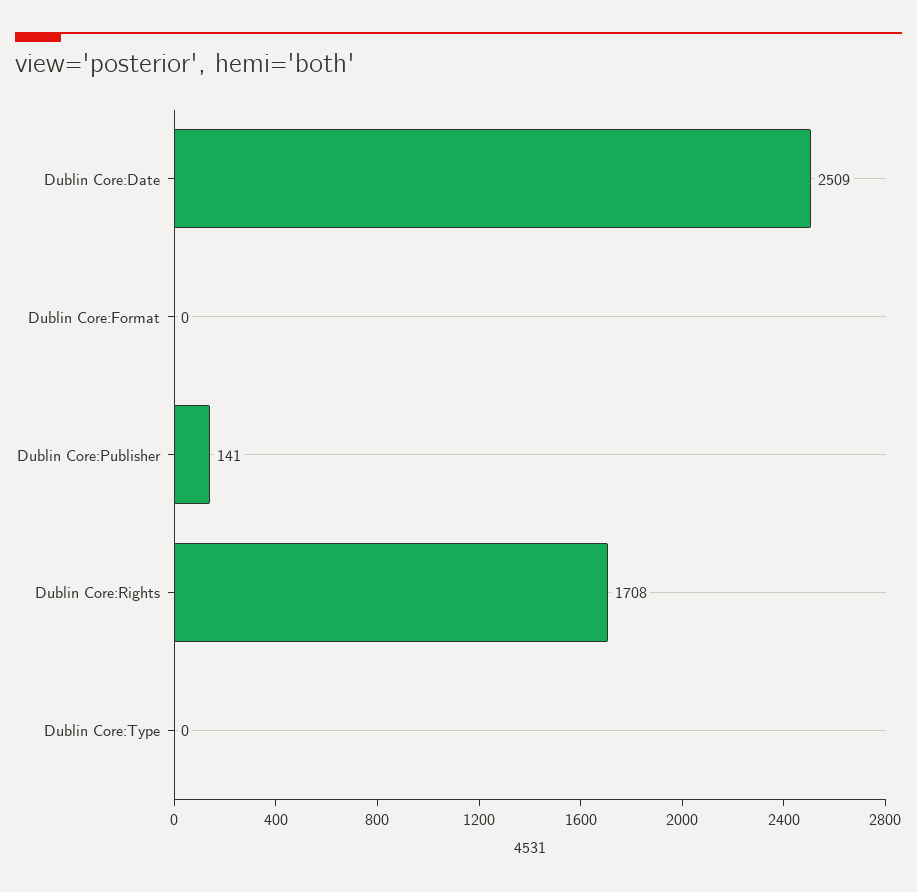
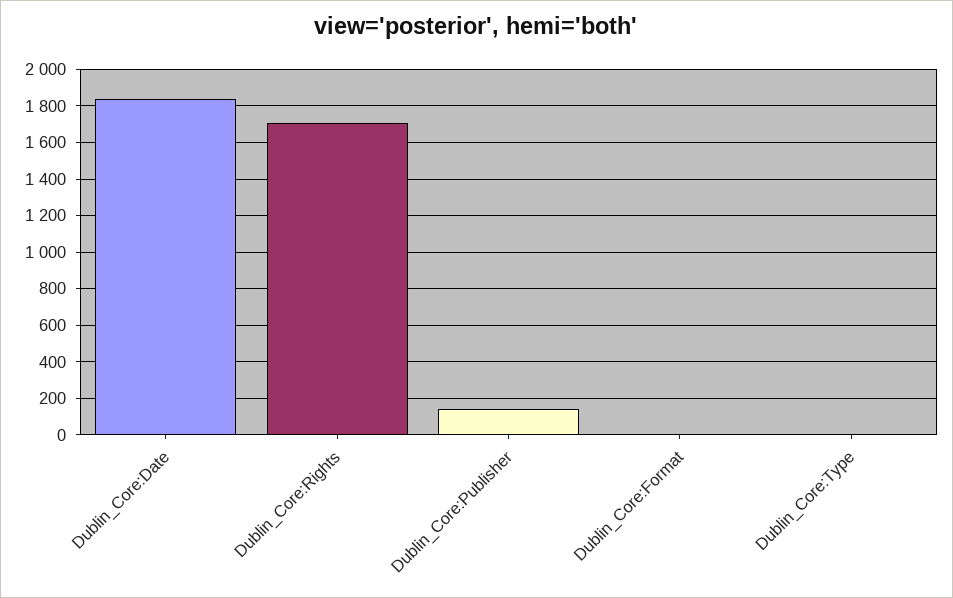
  {
-   "Dublin Core:Date": 2509,
+   "Dublin Core:Date": 1850,
    "Dublin Core:Format": 0,
    "Dublin Core:Publisher": 141,
    "Dublin Core:Rights": 1708,
    "Dublin Core:Type": 0
  }

